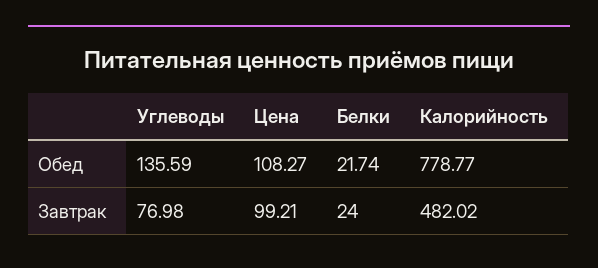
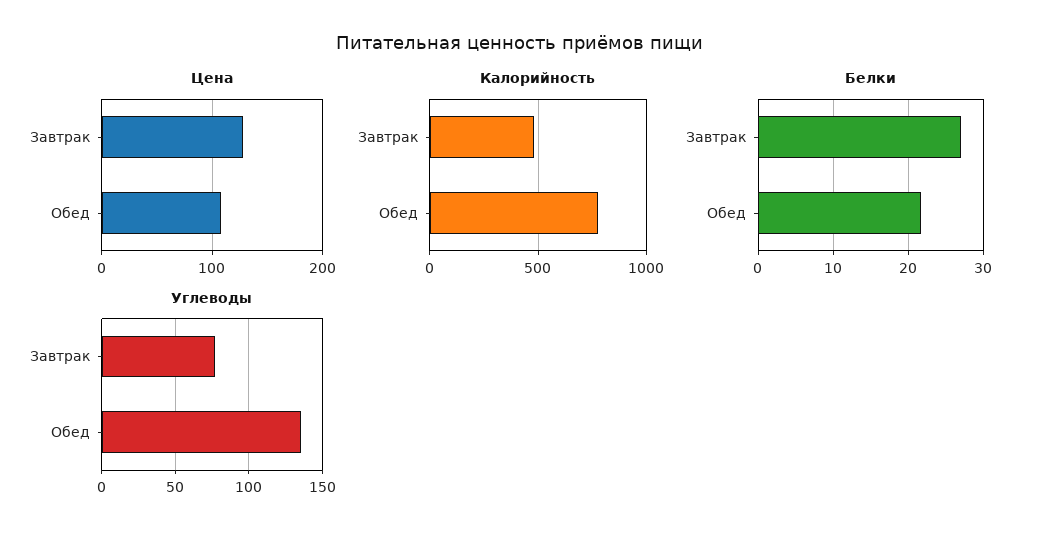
  {
    "Углеводы": {
      "Обед": 135.59,
      "Завтрак": 76.98
    },
    "Цена": {
      "Обед": 108.27,
-     "Завтрак": 99.21
+     "Завтрак": 130
    },
    "Белки": {
      "Обед": 21.74,
-     "Завтрак": 24
+     "Завтрак": 27
    },
    "Калорийность": {
      "Обед": 778.77,
      "Завтрак": 482.02
    }
  }

